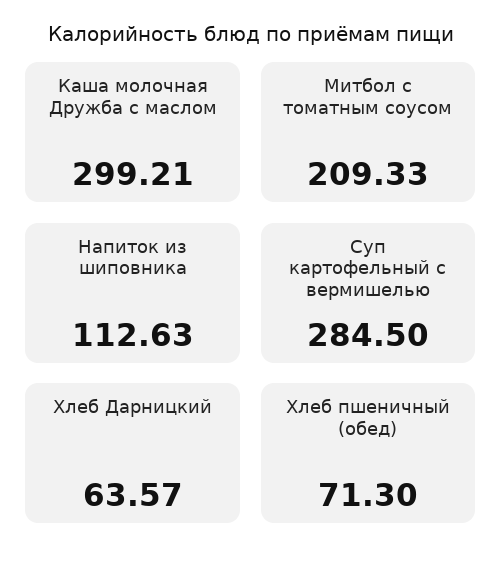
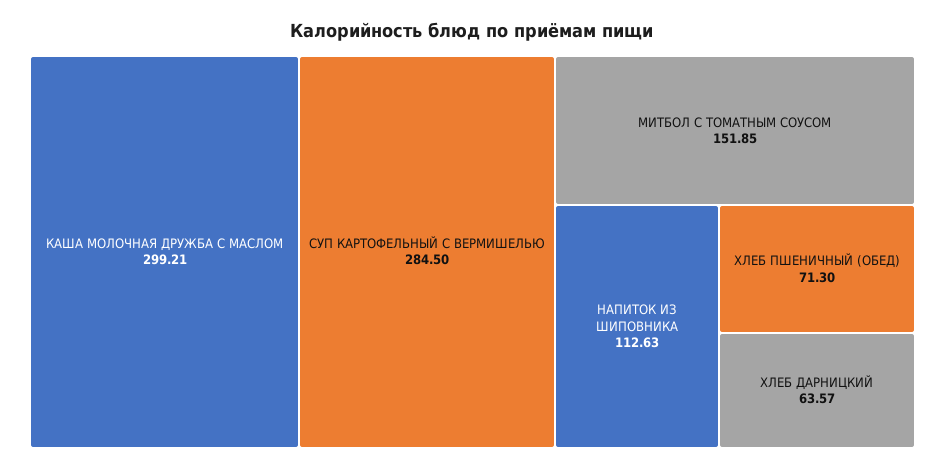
  {
    "Каша молочная Дружба с маслом": 299.21,
-   "Митбол с томатным соусом": 209.33,
+   "Митбол с томатным соусом": 151.85,
    "Напиток из шиповника": 112.63,
    "Суп картофельный с вермишелью": 284.5,
    "Хлеб Дарницкий": 63.57,
    "Хлеб пшеничный (обед)": 71.3
  }

